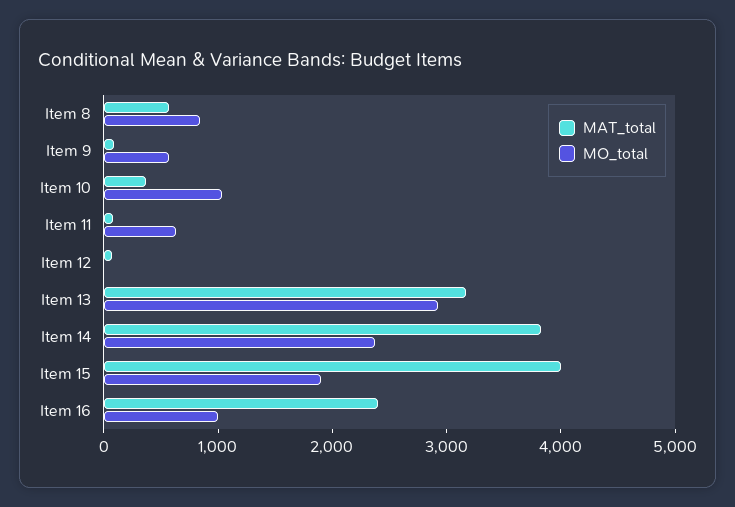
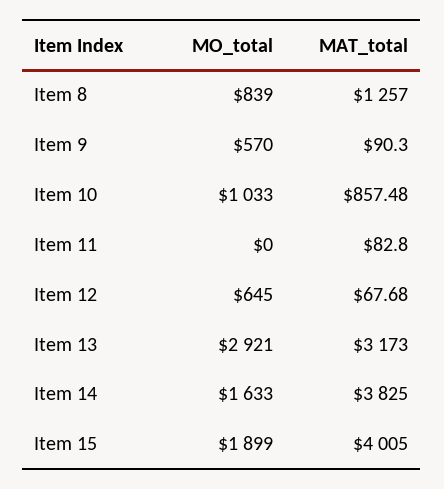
  {
    "MAT_total": {
-     "Item 8": 600,
+     "Item 8": 1257,
      "Item 9": 90.3,
-     "Item 10": 400,
+     "Item 10": 857.48,
      "Item 11": 82.8,
      "Item 12": 67.68,
      "Item 13": 3173,
      "Item 14": 3825,
-     "Item 15": 4005,
+     "Item 15": 4005
-     "Item 16": 2400
    },
    "MO_total": {
      "Item 8": 839,
      "Item 9": 570,
      "Item 10": 1033,
-     "Item 11": 600,
+     "Item 11": 0,
-     "Item 12": 0,
+     "Item 12": 645,
      "Item 13": 2921,
-     "Item 14": 2400,
+     "Item 14": 1633,
-     "Item 15": 1899,
+     "Item 15": 1899
-     "Item 16": 1000
    }
  }

